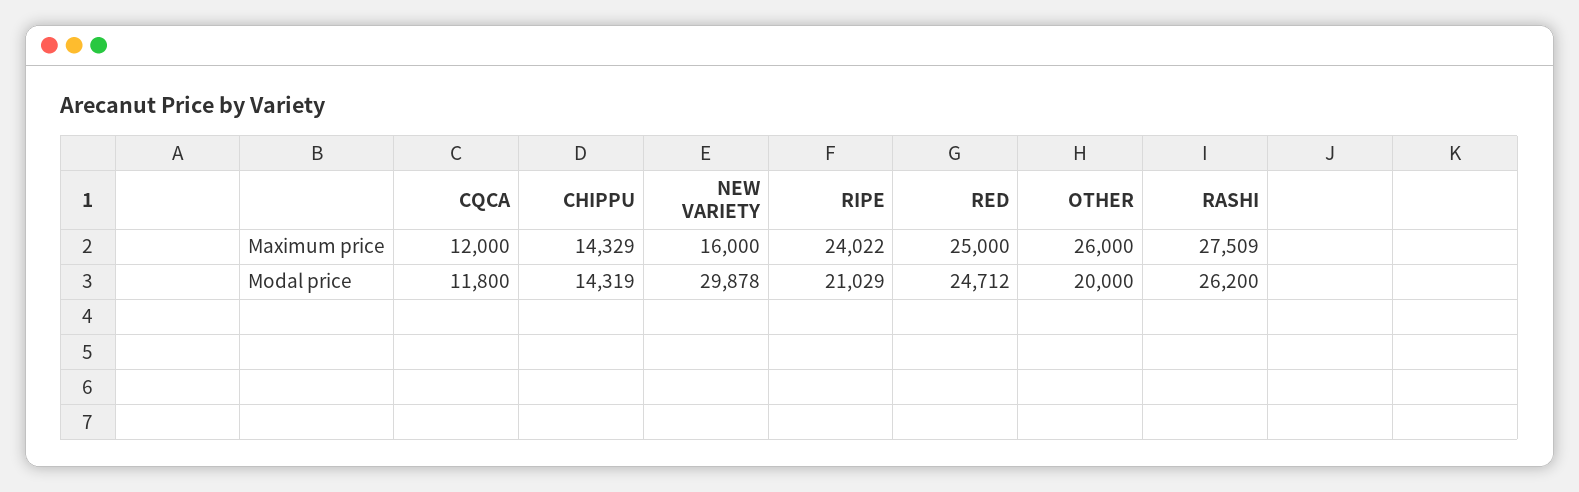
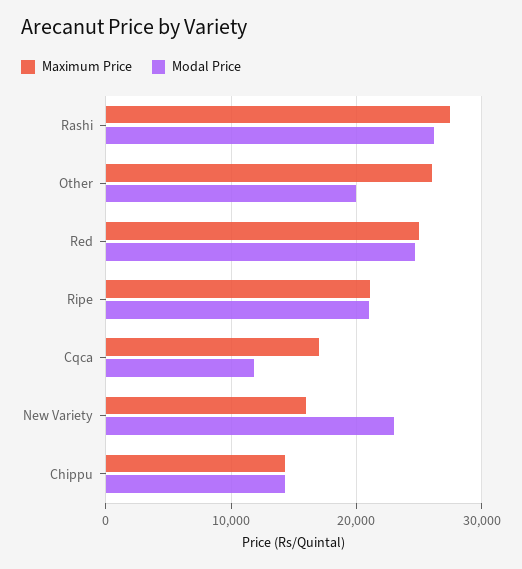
  {
    "Maximum price": {
-     "CQCA": 12000,
+     "CQCA": 17000,
      "CHIPPU": 14329,
      "NEW VARIETY": 16000,
-     "RIPE": 24022,
+     "RIPE": 21000,
      "RED": 25000,
      "OTHER": 26000,
      "RASHI": 27509
    },
    "Modal price": {
      "CQCA": 11800,
      "CHIPPU": 14319,
-     "NEW VARIETY": 29878,
+     "NEW VARIETY": 23000,
      "RIPE": 21029,
      "RED": 24712,
      "OTHER": 20000,
      "RASHI": 26200
    }
  }

